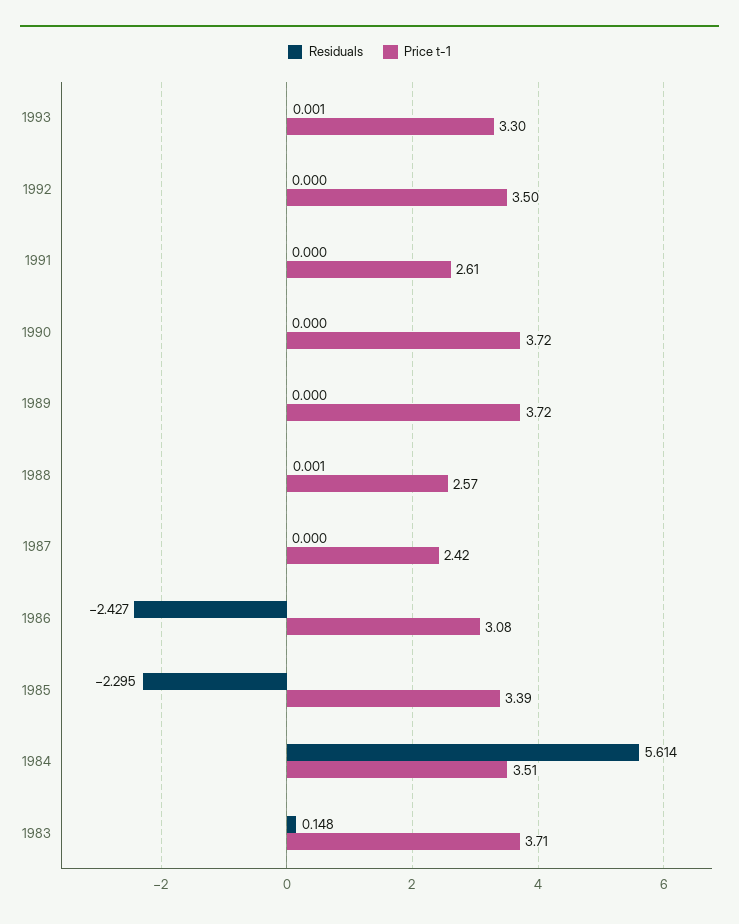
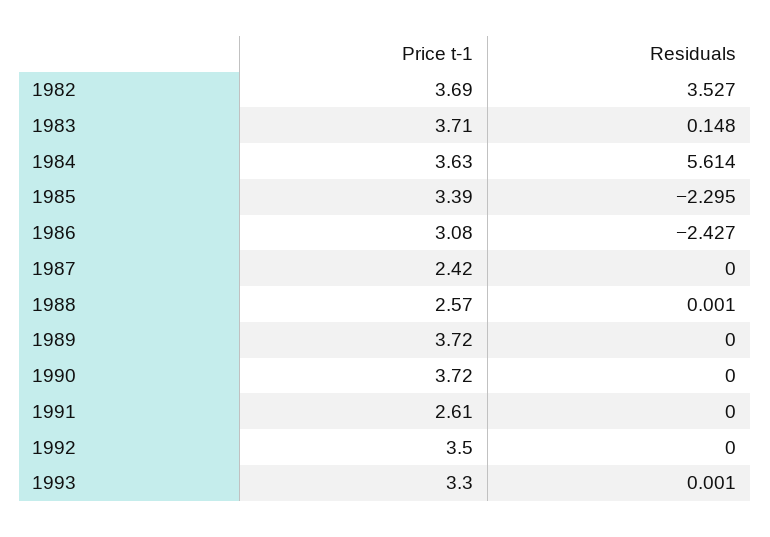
  {
    "Residuals": {
      "1993": 0.001,
      "1992": 0,
      "1991": 0,
      "1990": 0,
      "1989": 0,
      "1988": 0.001,
      "1987": 0,
      "1986": -2.427,
      "1985": -2.295,
      "1984": 5.614,
-     "1983": 0.148
+     "1983": 0.148,
+     "1982": 3.527
    },
    "Price t-1": {
      "1993": 3.3,
      "1992": 3.5,
      "1991": 2.61,
      "1990": 3.72,
      "1989": 3.72,
      "1988": 2.57,
      "1987": 2.42,
      "1986": 3.08,
      "1985": 3.39,
-     "1984": 3.51,
+     "1984": 3.63,
-     "1983": 3.71
+     "1983": 3.71,
+     "1982": 3.69
    }
  }

